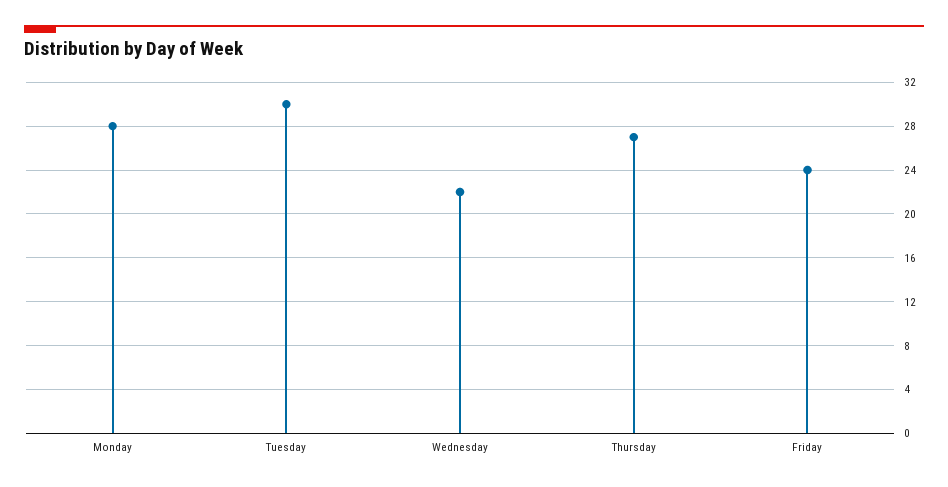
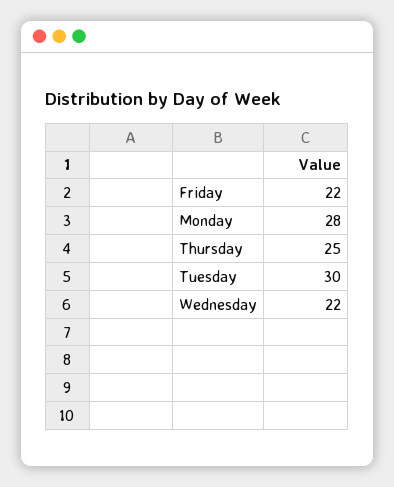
  {
    "Monday": 28,
    "Tuesday": 30,
    "Wednesday": 22,
-   "Thursday": 27,
+   "Thursday": 25,
-   "Friday": 24
+   "Friday": 22
  }

